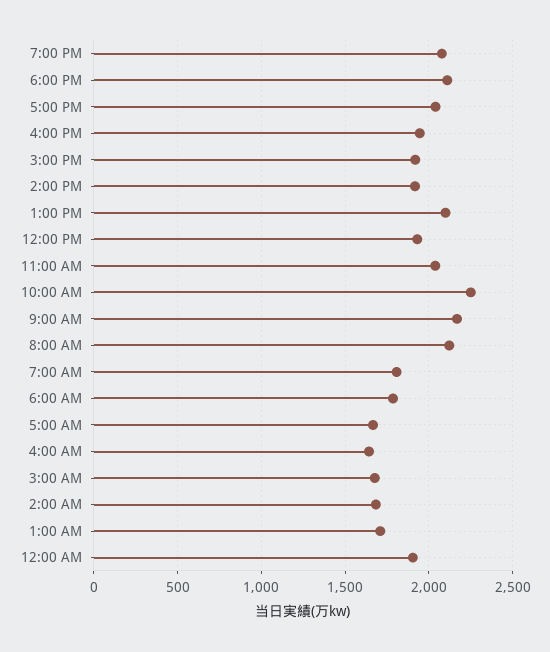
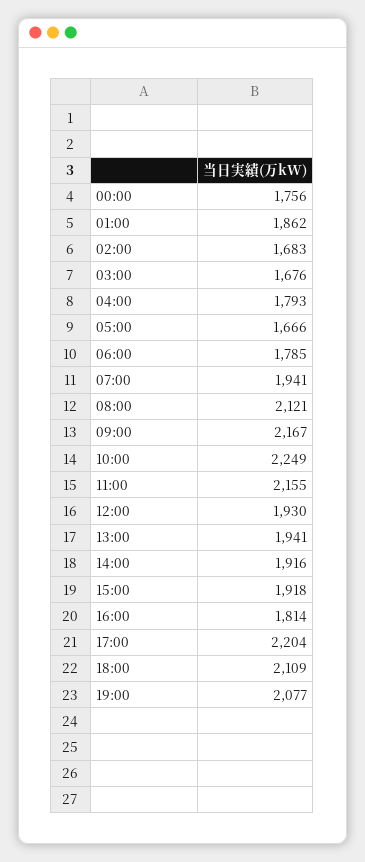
  {
    "7:00 PM": 2077,
    "6:00 PM": 2109,
-   "5:00 PM": 2050,
+   "5:00 PM": 2204,
-   "4:00 PM": 1950,
+   "4:00 PM": 1814,
    "3:00 PM": 1918,
    "2:00 PM": 1916,
-   "1:00 PM": 2100,
+   "1:00 PM": 1941,
    "12:00 PM": 1930,
-   "11:00 AM": 2050,
+   "11:00 AM": 2155,
    "10:00 AM": 2249,
    "9:00 AM": 2167,
    "8:00 AM": 2121,
-   "7:00 AM": 1800,
+   "7:00 AM": 1941,
    "6:00 AM": 1785,
    "5:00 AM": 1666,
-   "4:00 AM": 1650,
+   "4:00 AM": 1793,
    "3:00 AM": 1676,
    "2:00 AM": 1683,
-   "1:00 AM": 1700,
+   "1:00 AM": 1862,
-   "12:00 AM": 1900
+   "12:00 AM": 1756
  }

